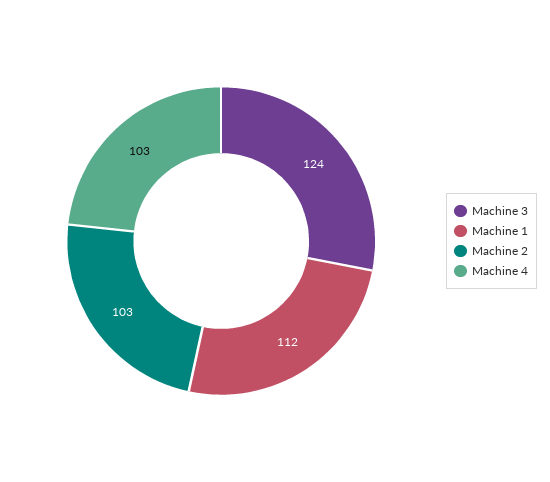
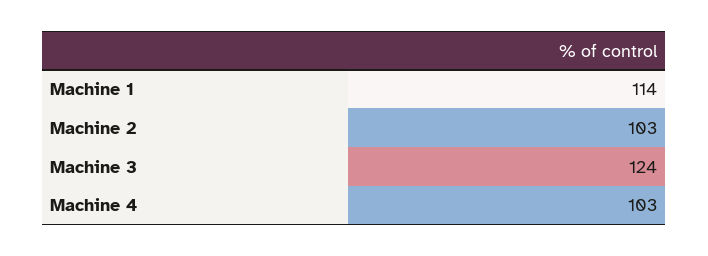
  {
    "Machine 3": 124,
-   "Machine 1": 112,
+   "Machine 1": 114,
    "Machine 2": 103,
    "Machine 4": 103
  }

